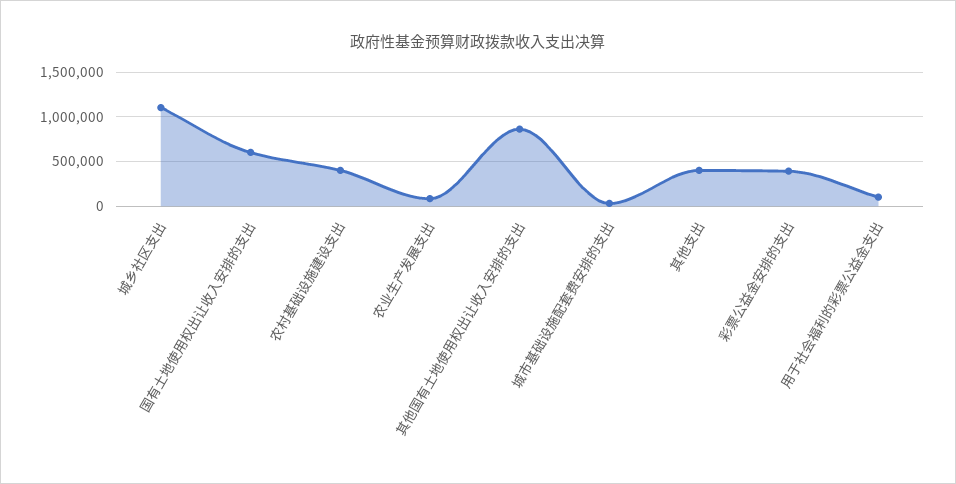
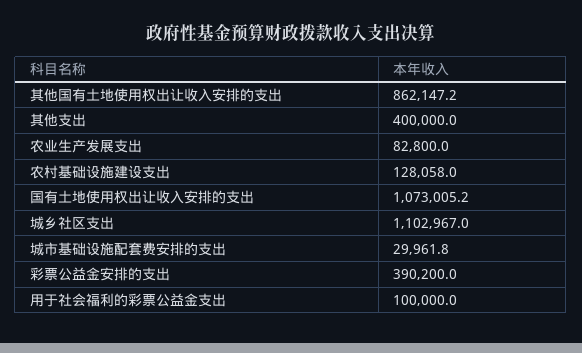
  {
    "城乡社区支出": 1102967,
-   "国有土地使用权出让收入安排的支出": 600000,
+   "国有土地使用权出让收入安排的支出": 1073005.2,
-   "农村基础设施建设支出": 400000,
+   "农村基础设施建设支出": 128058,
    "农业生产发展支出": 82800,
    "其他国有土地使用权出让收入安排的支出": 862147.2,
    "城市基础设施配套费安排的支出": 29961.8,
    "其他支出": 400000,
    "彩票公益金安排的支出": 390200,
    "用于社会福利的彩票公益金支出": 100000
  }

